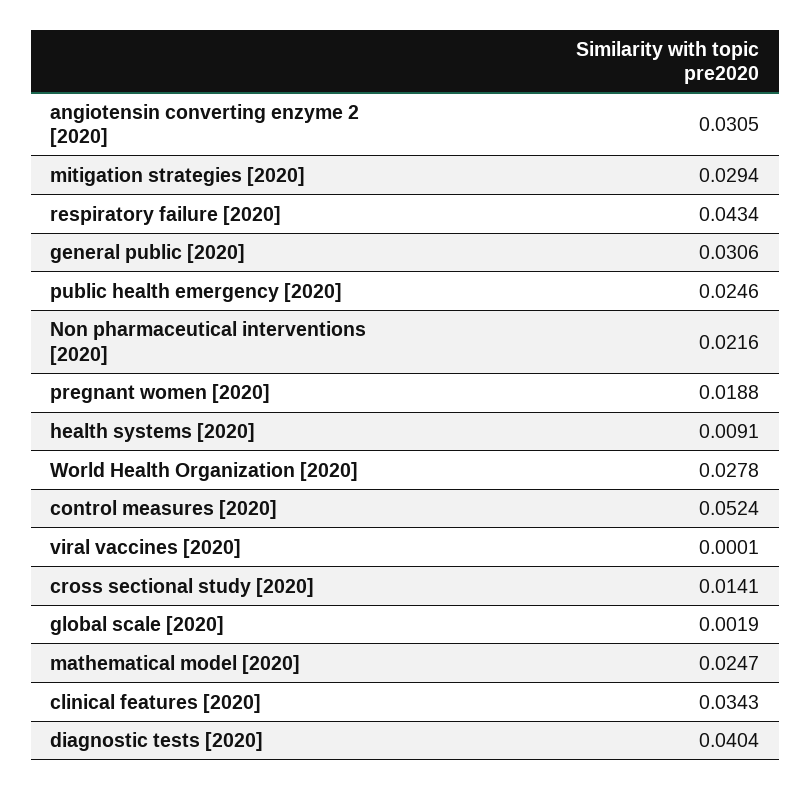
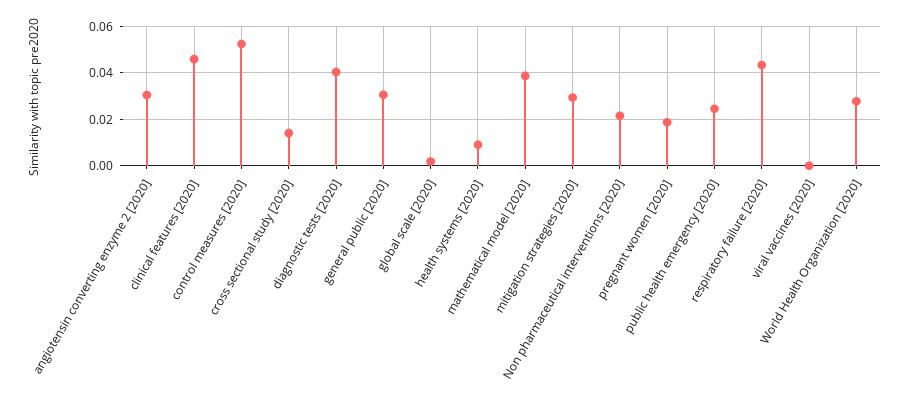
  {
    "angiotensin converting enzyme 2 [2020]": 0.0305,
    "mitigation strategies [2020]": 0.0294,
    "respiratory failure [2020]": 0.0434,
    "general public [2020]": 0.0306,
    "public health emergency [2020]": 0.0246,
    "Non pharmaceutical interventions [2020]": 0.0216,
    "pregnant women [2020]": 0.0188,
    "health systems [2020]": 0.0091,
    "World Health Organization [2020]": 0.0278,
    "control measures [2020]": 0.0524,
    "viral vaccines [2020]": 0.0001,
    "cross sectional study [2020]": 0.0141,
    "global scale [2020]": 0.0019,
-   "mathematical model [2020]": 0.0247,
+   "mathematical model [2020]": 0.04,
-   "clinical features [2020]": 0.0343,
+   "clinical features [2020]": 0.045,
    "diagnostic tests [2020]": 0.0404
  }

